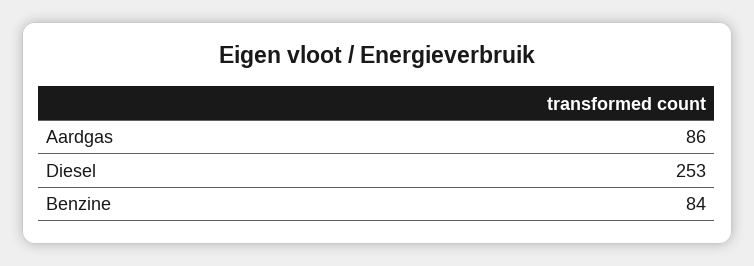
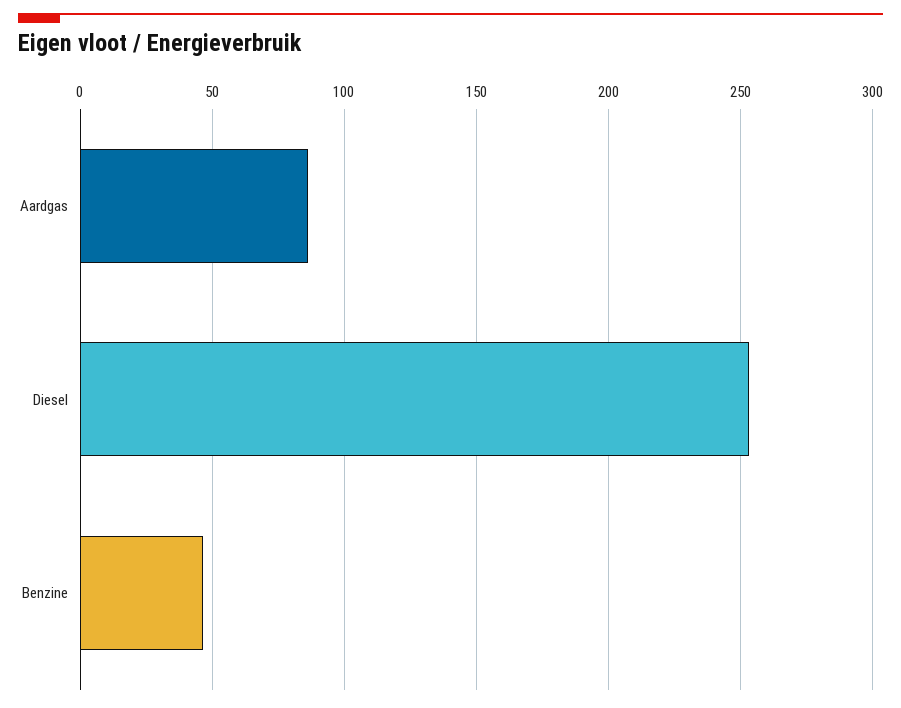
  {
    "Aardgas": 86,
    "Diesel": 253,
-   "Benzine": 84
+   "Benzine": 45
  }

